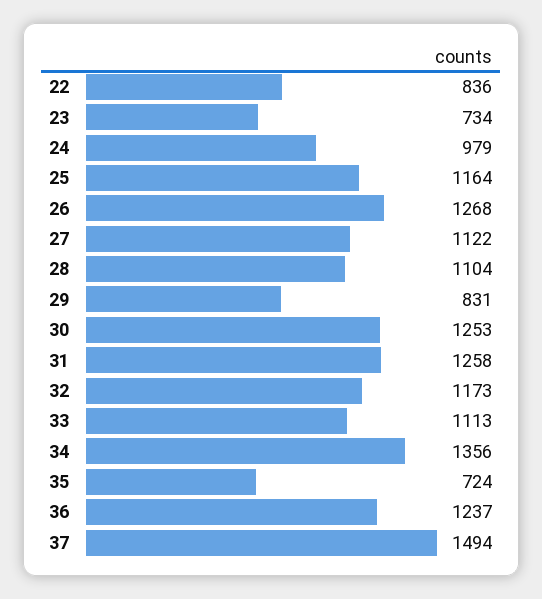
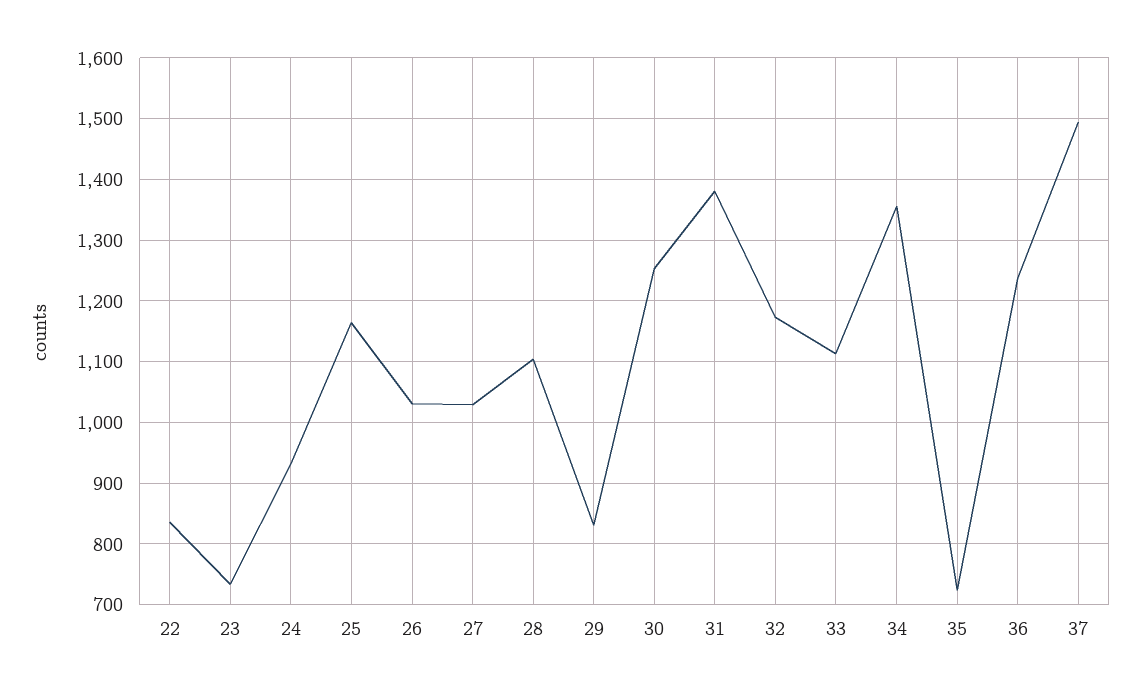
  {
    "22": 836,
    "23": 734,
-   "24": 979,
+   "24": 930,
    "25": 1164,
-   "26": 1268,
+   "26": 1030,
-   "27": 1122,
+   "27": 1030,
    "28": 1104,
    "29": 831,
    "30": 1253,
-   "31": 1258,
+   "31": 1380,
    "32": 1173,
    "33": 1113,
    "34": 1356,
    "35": 724,
    "36": 1237,
    "37": 1494
  }

